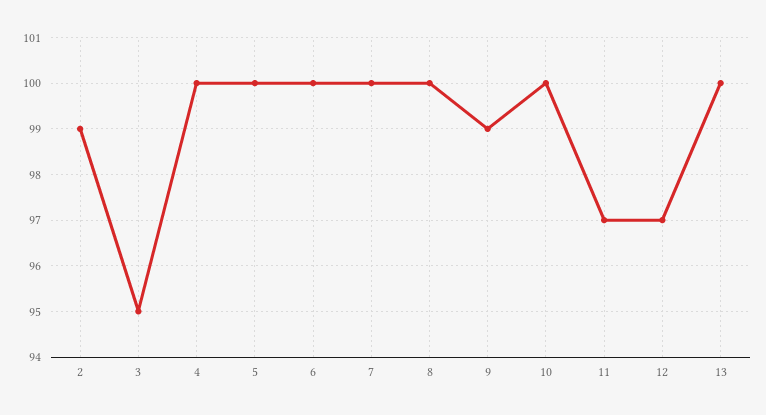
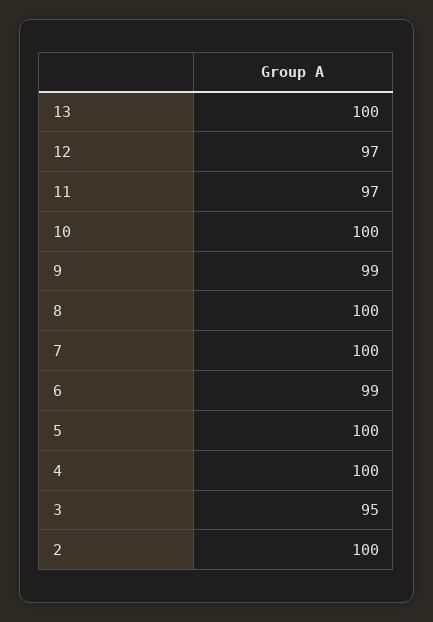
  {
-   "2": 99,
+   "2": 100,
    "3": 95,
    "4": 100,
    "5": 100,
-   "6": 100,
+   "6": 99,
    "7": 100,
    "8": 100,
    "9": 99,
    "10": 100,
    "11": 97,
    "12": 97,
    "13": 100
  }

